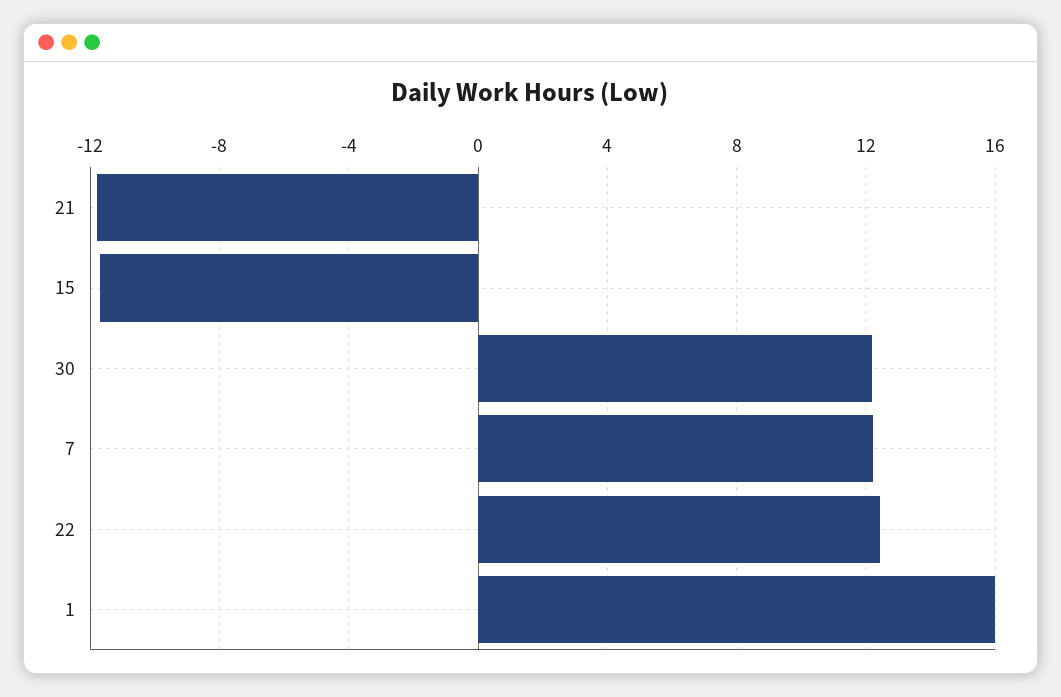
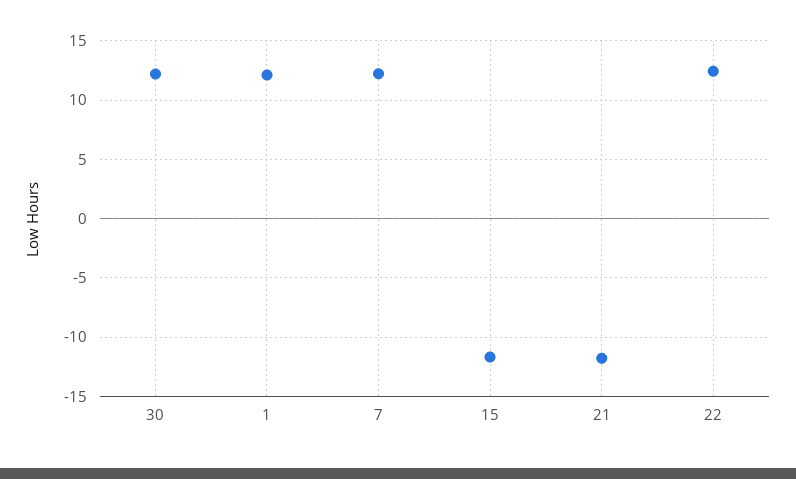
  {
    "21": -12,
    "15": -11.5,
    "30": 12,
    "7": 12,
    "22": 12.5,
-   "1": 16
+   "1": 12
  }

